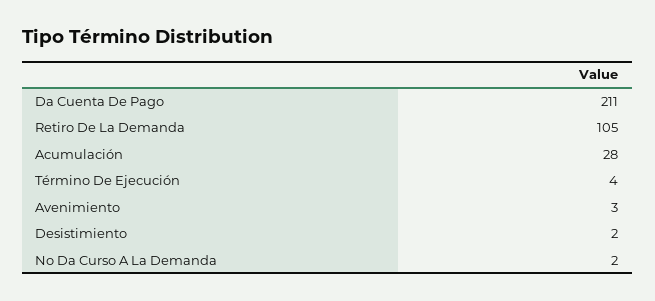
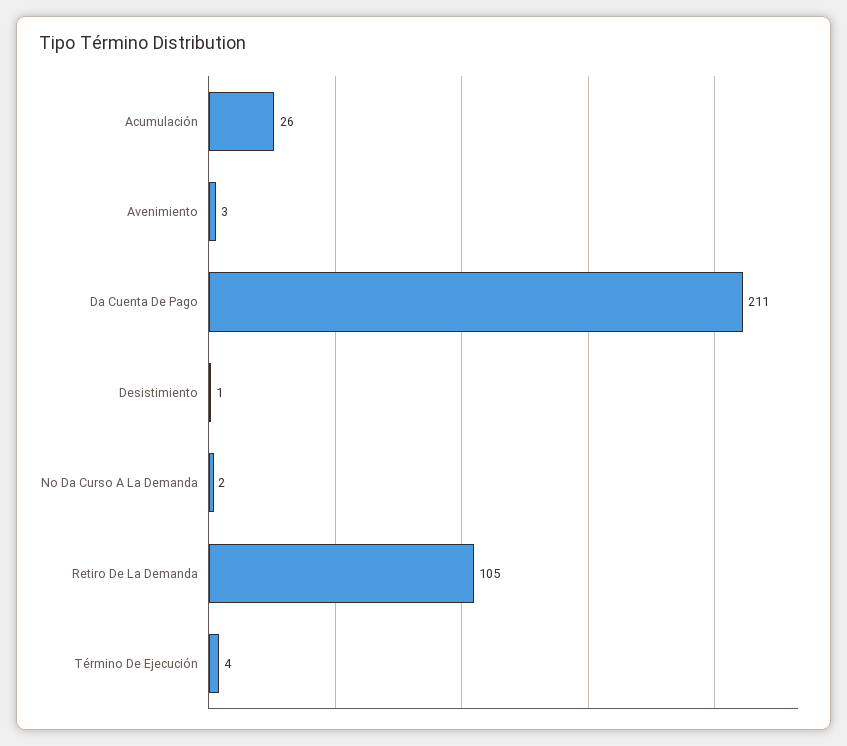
  {
    "Da Cuenta De Pago": 211,
    "Retiro De La Demanda": 105,
-   "Acumulación": 28,
+   "Acumulación": 26,
    "Término De Ejecución": 4,
    "Avenimiento": 3,
-   "Desistimiento": 2,
+   "Desistimiento": 1,
    "No Da Curso A La Demanda": 2
  }

